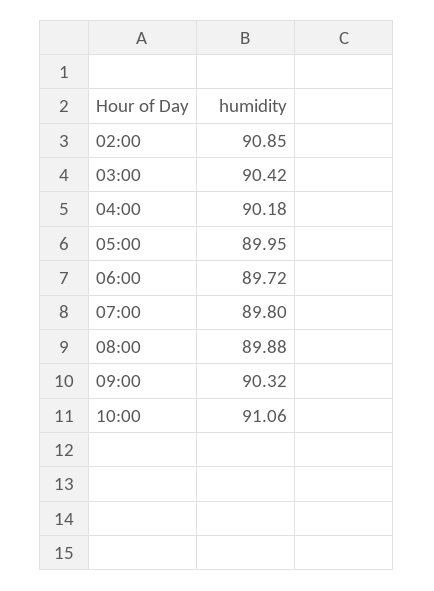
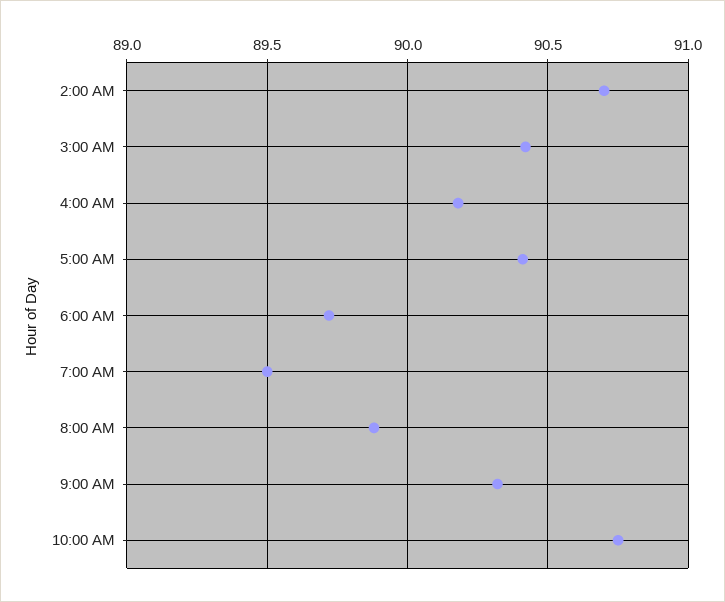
  {
-   "02:00": 90.85,
+   "02:00": 90.7,
    "03:00": 90.42,
    "04:00": 90.18,
-   "05:00": 89.95,
+   "05:00": 90.4,
    "06:00": 89.72,
-   "07:00": 89.8,
+   "07:00": 89.5,
    "08:00": 89.88,
    "09:00": 90.32,
-   "10:00": 91.06
+   "10:00": 90.75
  }

